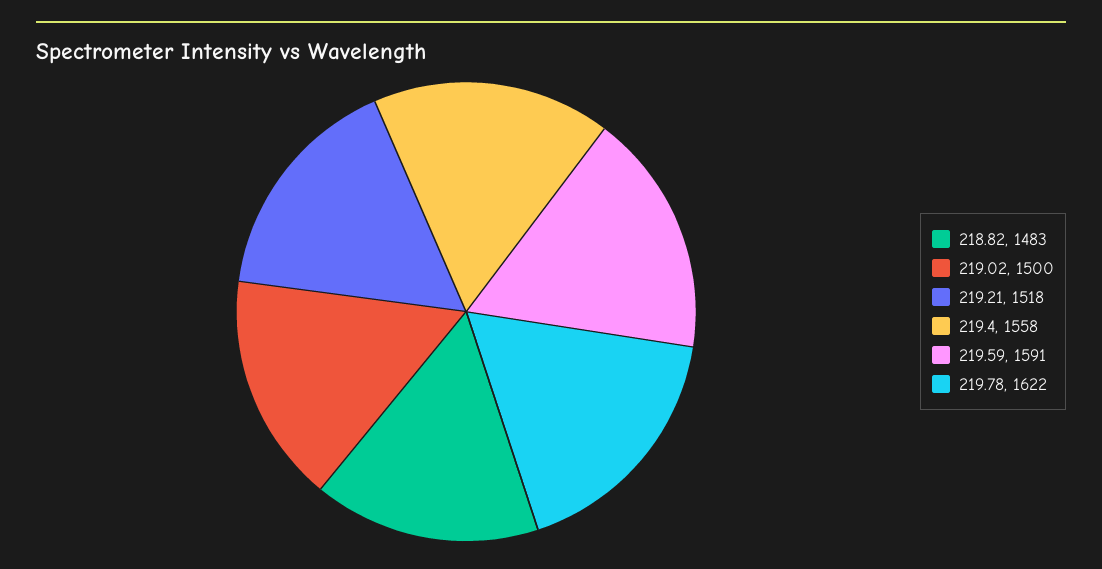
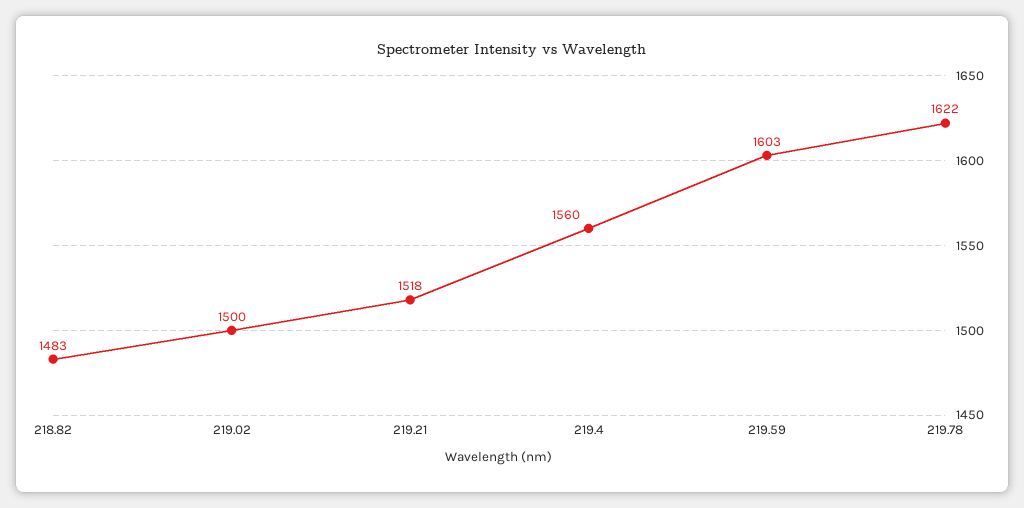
  {
    "218.82": 1483,
    "219.02": 1500,
    "219.21": 1518,
-   "219.4": 1558,
+   "219.4": 1560,
-   "219.59": 1591,
+   "219.59": 1603,
    "219.78": 1622
  }

